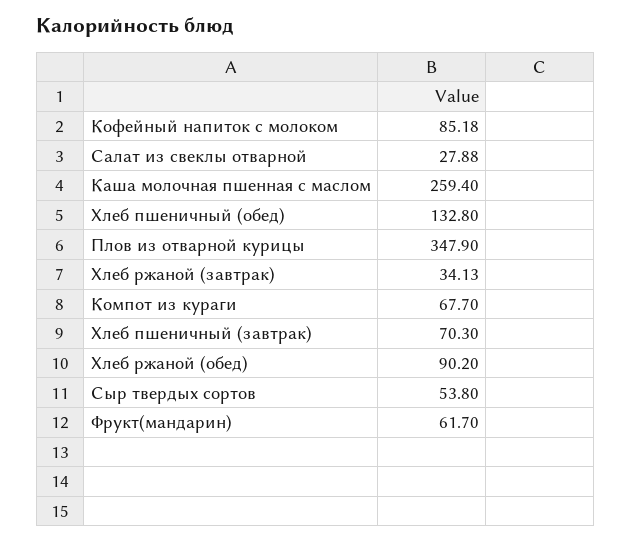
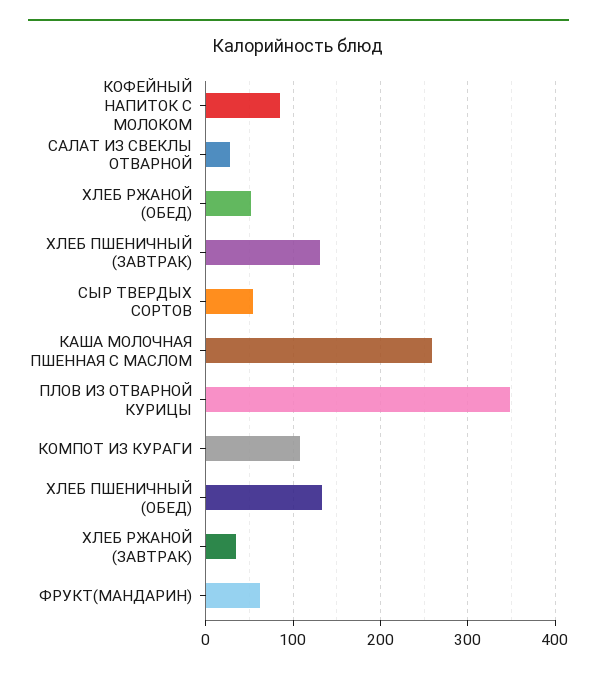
  {
    "Кофейный напиток с молоком": 85.18,
    "Салат из свеклы отварной": 27.88,
    "Каша молочная пшенная с маслом": 259.4,
    "Хлеб пшеничный (обед)": 132.8,
    "Плов из отварной курицы": 347.9,
    "Хлеб ржаной (завтрак)": 34.13,
-   "Компот из кураги": 67.7,
+   "Компот из кураги": 110,
-   "Хлеб пшеничный (завтрак)": 70.3,
+   "Хлеб пшеничный (завтрак)": 130,
-   "Хлеб ржаной (обед)": 90.2,
+   "Хлеб ржаной (обед)": 50,
    "Сыр твердых сортов": 53.8,
    "Фрукт(мандарин)": 61.7
  }

